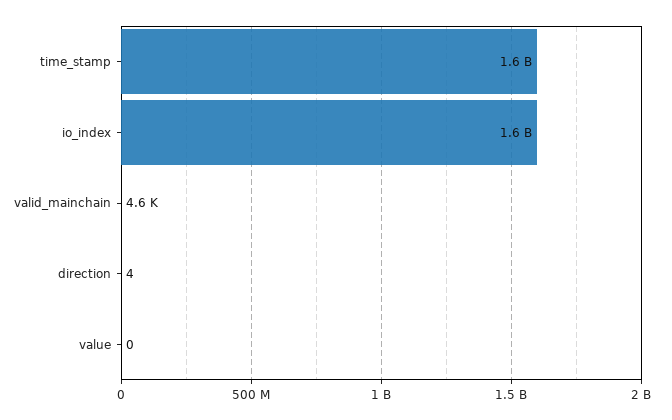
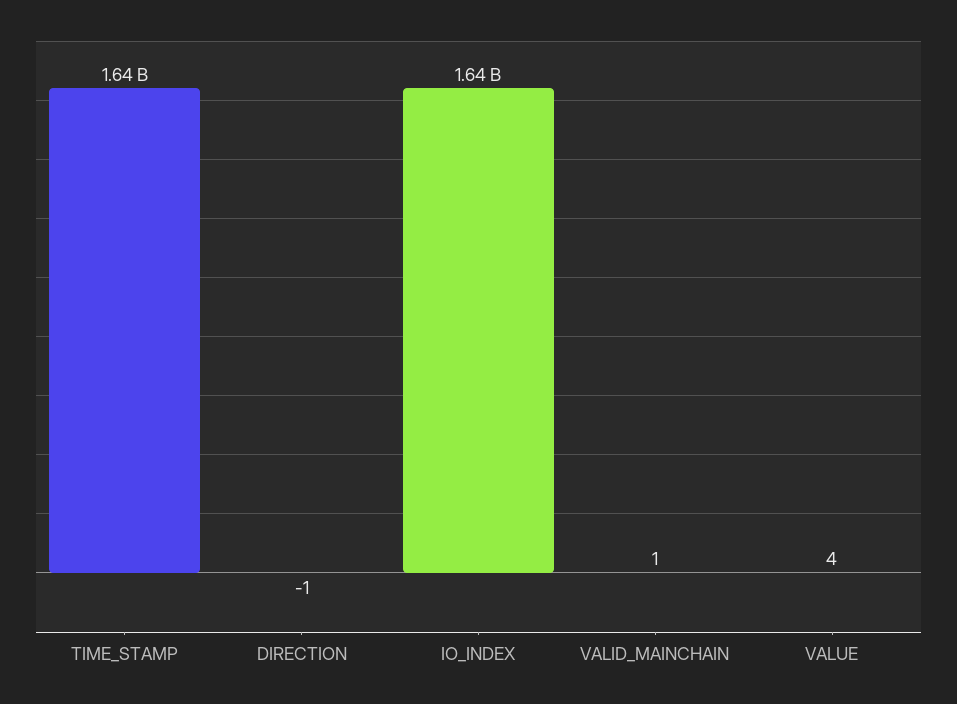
  {
    "time_stamp": 1640000000,
    "io_index": 1640000000,
-   "valid_mainchain": 4600,
+   "valid_mainchain": 1,
-   "direction": 4,
+   "direction": -1,
-   "value": 0
+   "value": 4
  }

